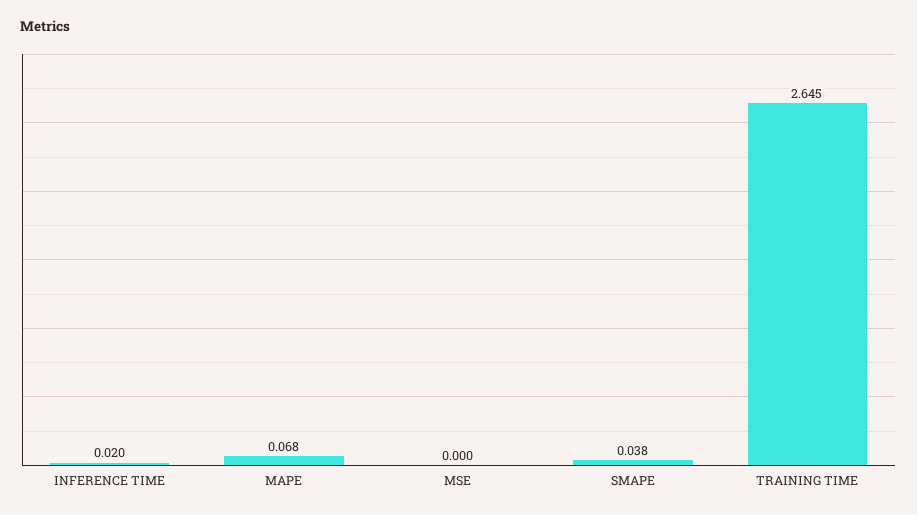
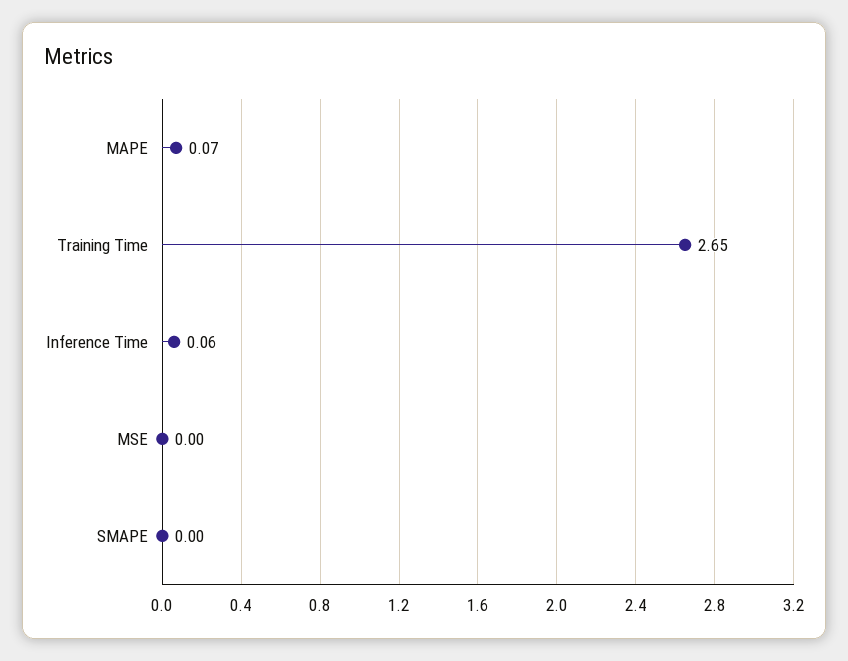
  {
-   "INFERENCE TIME": 0.02,
+   "INFERENCE TIME": 0.06,
    "MAPE": 0.068,
    "MSE": 0,
-   "SMAPE": 0.038,
+   "SMAPE": 0,
    "TRAINING TIME": 2.645
  }

